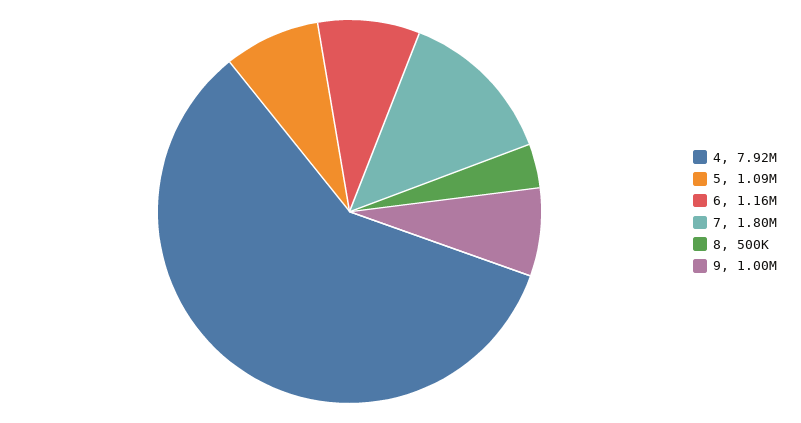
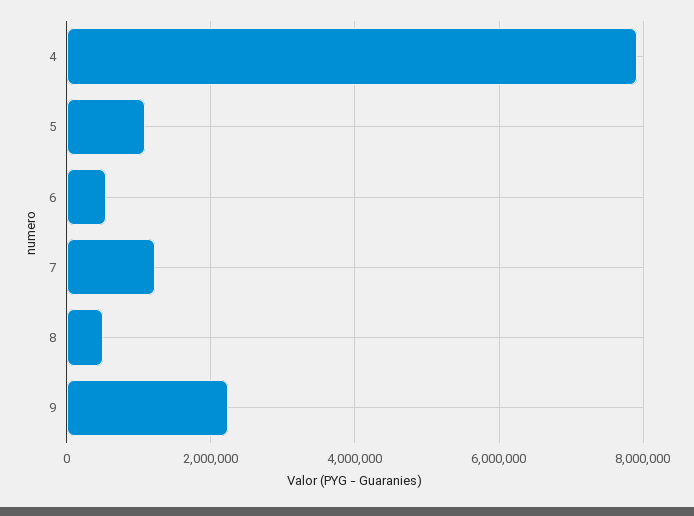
  {
    "4": 7920000,
    "5": 1090000,
-   "6": 1160000,
+   "6": 600000,
-   "7": 1800000,
+   "7": 1200000,
    "8": 500000,
-   "9": 1000000
+   "9": 2200000
  }

